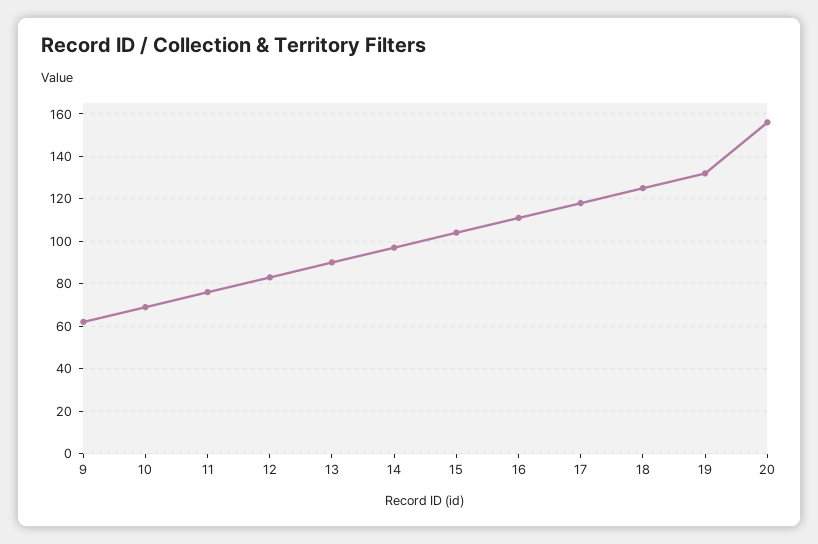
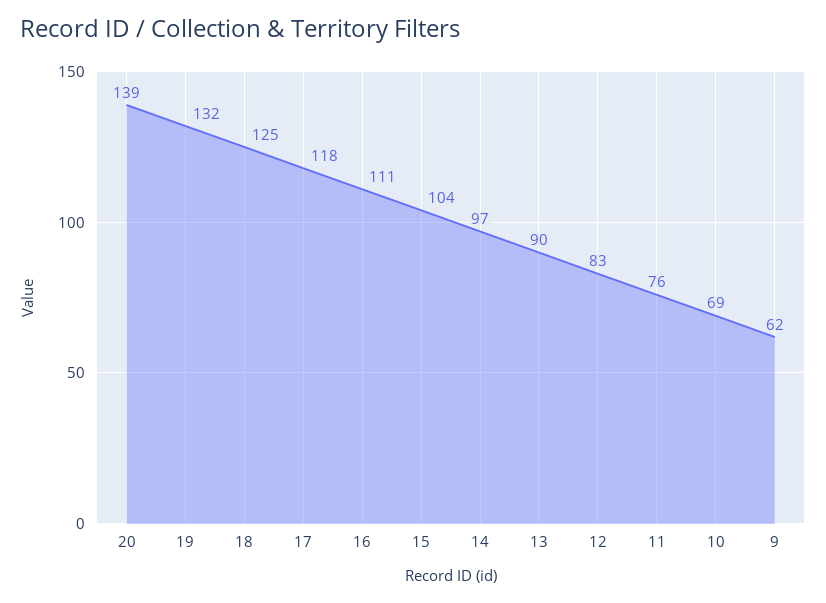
  {
    "9": 62,
    "10": 69,
    "11": 76,
    "12": 83,
    "13": 90,
    "14": 97,
    "15": 104,
    "16": 111,
    "17": 118,
    "18": 125,
    "19": 132,
-   "20": 155
+   "20": 139
  }

